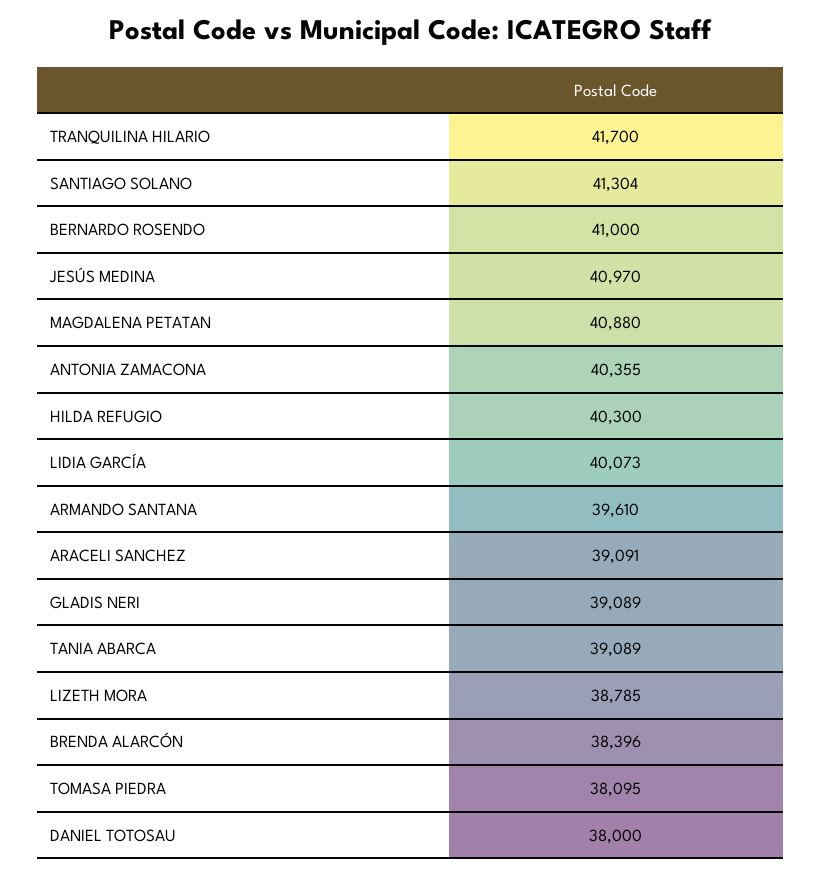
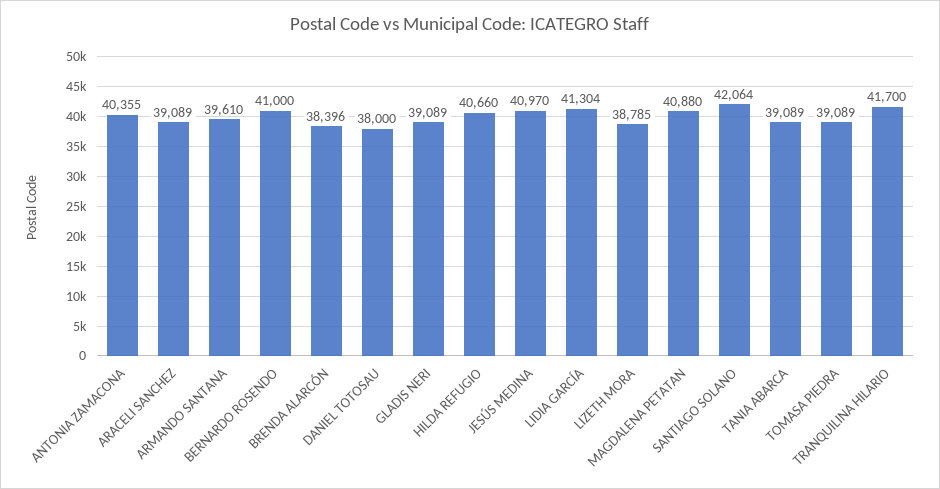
  {
    "TRANQUILINA HILARIO": 41700,
-   "SANTIAGO SOLANO": 41304,
+   "SANTIAGO SOLANO": 42064,
    "BERNARDO ROSENDO": 41000,
    "JESÚS MEDINA": 40970,
    "MAGDALENA PETATAN": 40880,
    "ANTONIA ZAMACONA": 40355,
-   "HILDA REFUGIO": 40300,
+   "HILDA REFUGIO": 40660,
-   "LIDIA GARCÍA": 40073,
+   "LIDIA GARCÍA": 41304,
    "ARMANDO SANTANA": 39610,
-   "ARACELI SANCHEZ": 39091,
+   "ARACELI SANCHEZ": 39089,
    "GLADIS NERI": 39089,
    "TANIA ABARCA": 39089,
    "LIZETH MORA": 38785,
    "BRENDA ALARCÓN": 38396,
-   "TOMASA PIEDRA": 38095,
+   "TOMASA PIEDRA": 39089,
    "DANIEL TOTOSAU": 38000
  }

